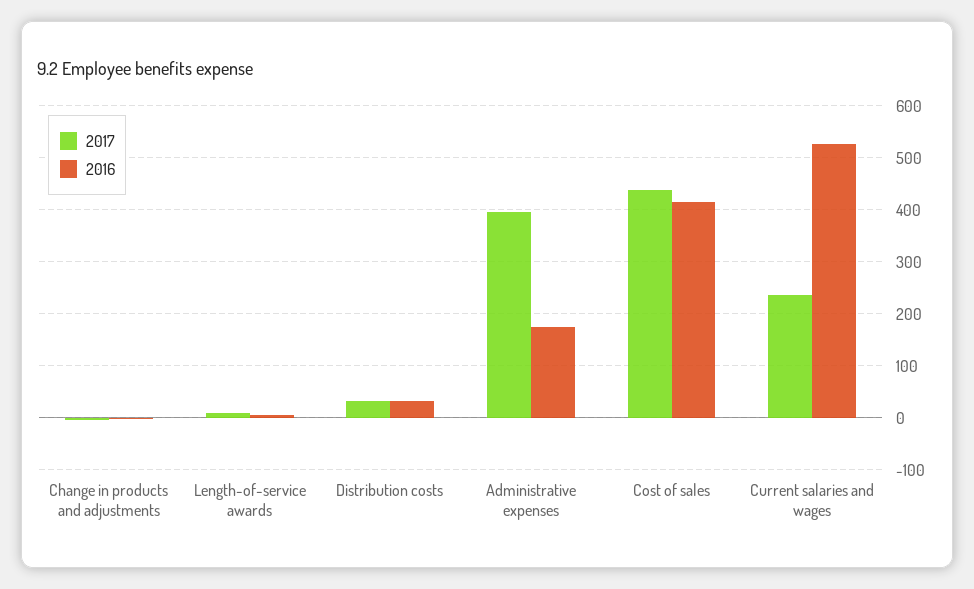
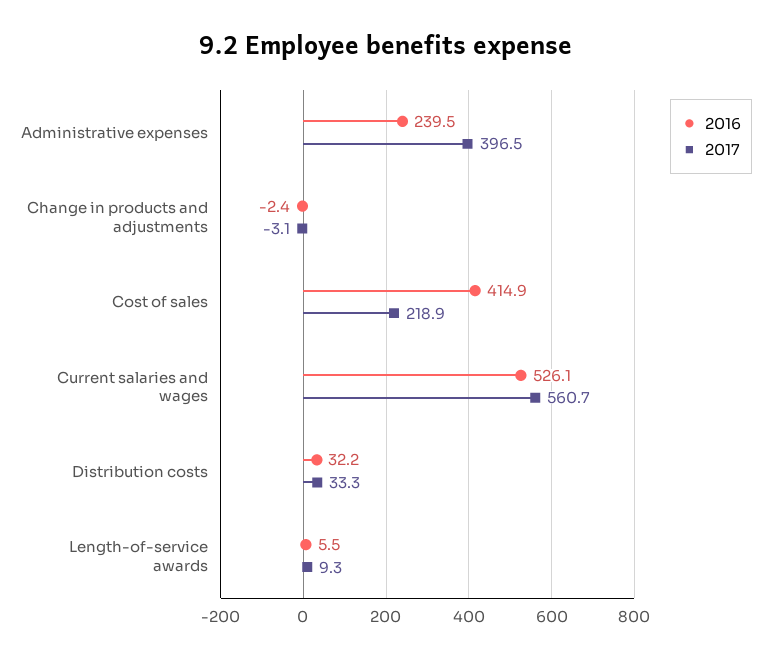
  {
    "2017": {
      "Change in products and adjustments": -3.1,
      "Length-of-service awards": 9.3,
      "Distribution costs": 33.3,
      "Administrative expenses": 396.5,
-     "Cost of sales": 440,
+     "Cost of sales": 218.9,
-     "Current salaries and wages": 240
+     "Current salaries and wages": 560.7
    },
    "2016": {
      "Change in products and adjustments": -2.4,
      "Length-of-service awards": 5.5,
      "Distribution costs": 32.2,
-     "Administrative expenses": 180,
+     "Administrative expenses": 239.5,
      "Cost of sales": 414.9,
      "Current salaries and wages": 526.1
    }
  }

